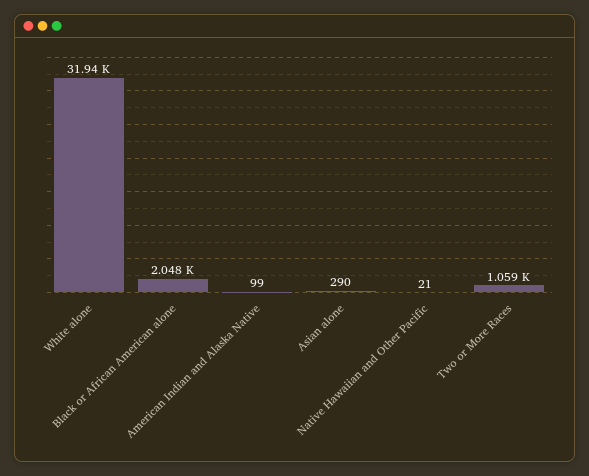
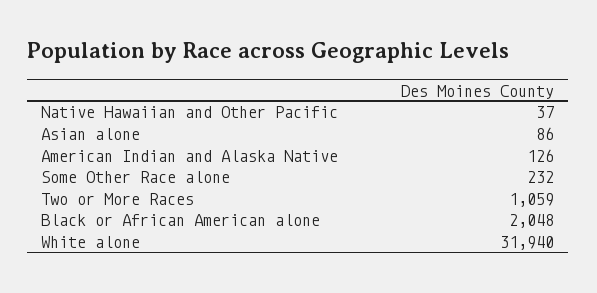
  {
    "White alone": 31940,
    "Black or African American alone": 2048,
-   "American Indian and Alaska Native": 99,
+   "American Indian and Alaska Native": 126,
-   "Asian alone": 290,
+   "Asian alone": 86,
-   "Native Hawaiian and Other Pacific": 21,
+   "Native Hawaiian and Other Pacific": 37,
-   "Two or More Races": 1059
+   "Two or More Races": 1059,
+   "Some Other Race alone": 232
  }

